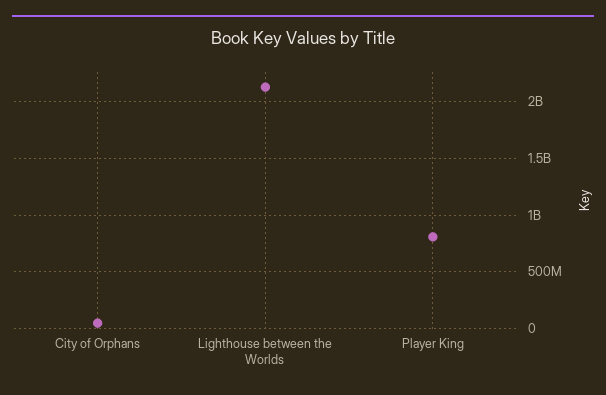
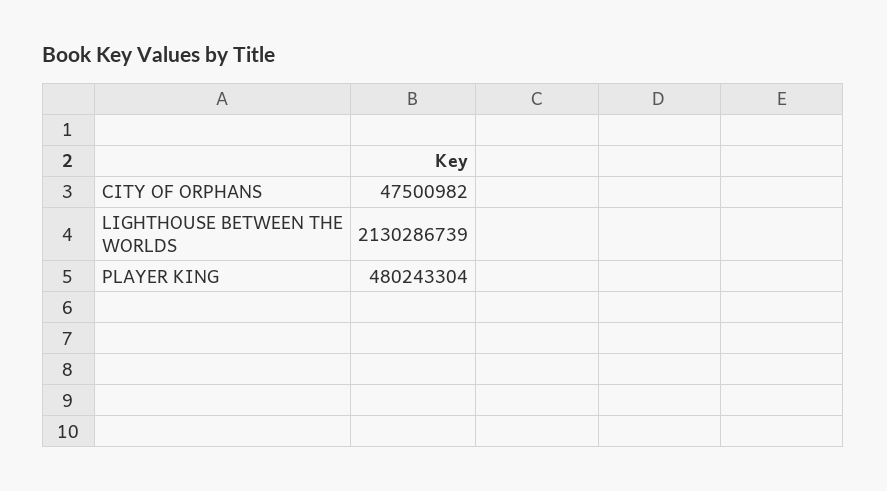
  {
    "City of Orphans": 47500982,
    "Lighthouse between the Worlds": 2130286739,
-   "Player King": 800000000
+   "Player King": 480243304
  }

